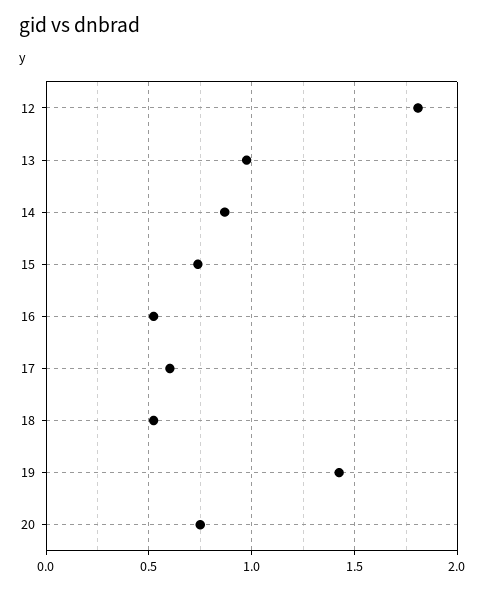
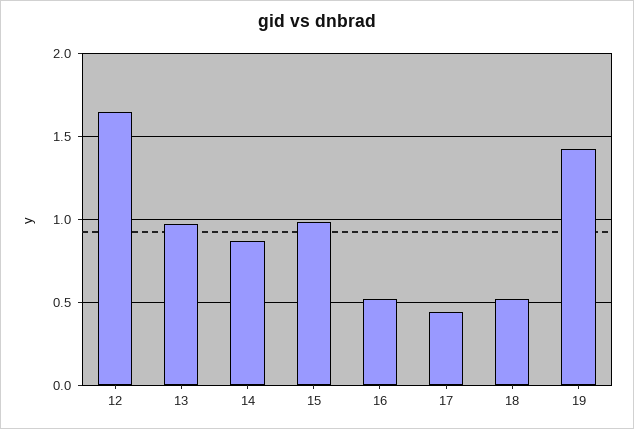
  {
-   "12": 1.8,
+   "12": 1.65,
    "13": 1,
    "14": 0.85,
-   "15": 0.75,
+   "15": 1,
    "16": 0.5,
-   "17": 0.6,
+   "17": 0.45,
    "18": 0.5,
-   "19": 1.45,
+   "19": 1.45
-   "20": 0.75
  }

